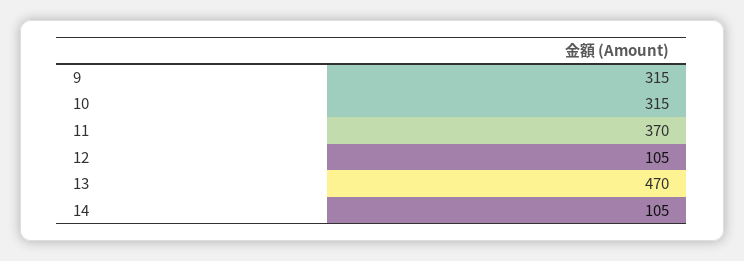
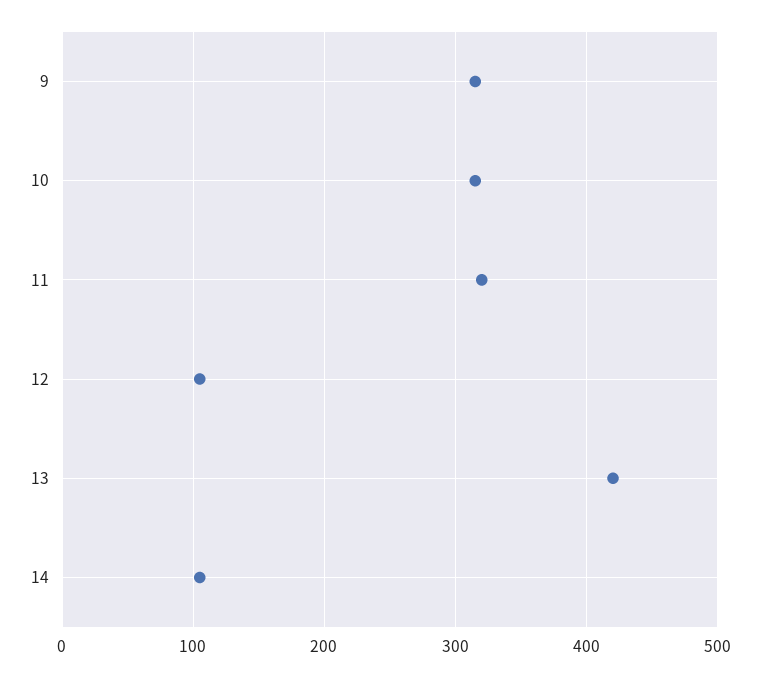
  {
    "9": 315,
    "10": 315,
-   "11": 370,
+   "11": 320,
    "12": 105,
-   "13": 470,
+   "13": 420,
    "14": 105
  }

